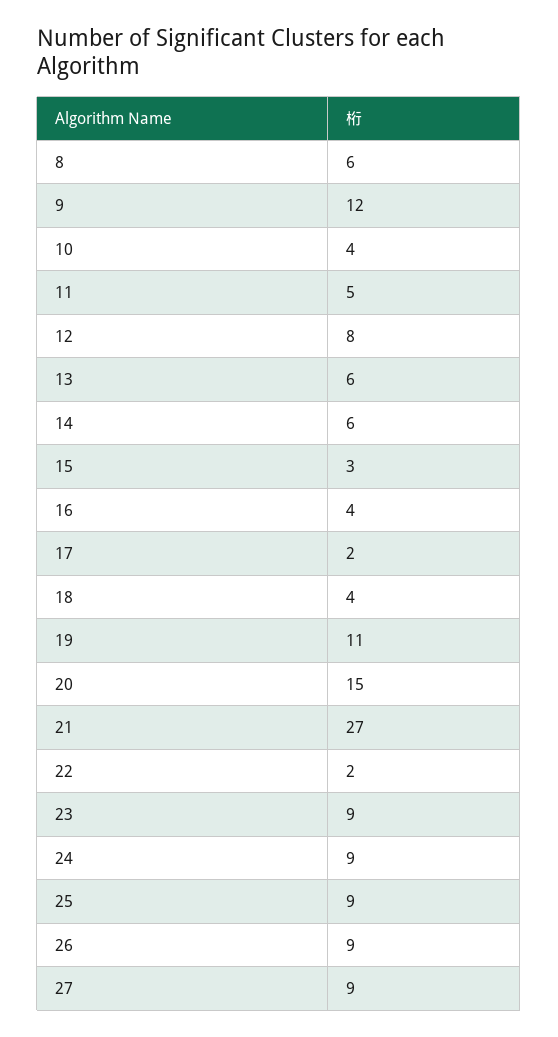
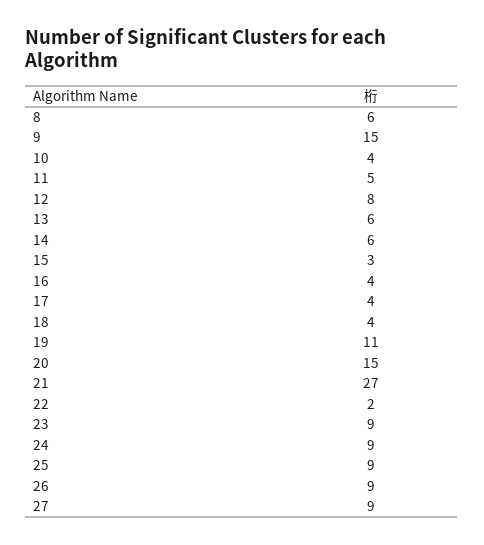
  {
    "8": 6,
-   "9": 12,
+   "9": 15,
    "10": 4,
    "11": 5,
    "12": 8,
    "13": 6,
    "14": 6,
    "15": 3,
    "16": 4,
-   "17": 2,
+   "17": 4,
    "18": 4,
    "19": 11,
    "20": 15,
    "21": 27,
    "22": 2,
    "23": 9,
    "24": 9,
    "25": 9,
    "26": 9,
    "27": 9
  }

